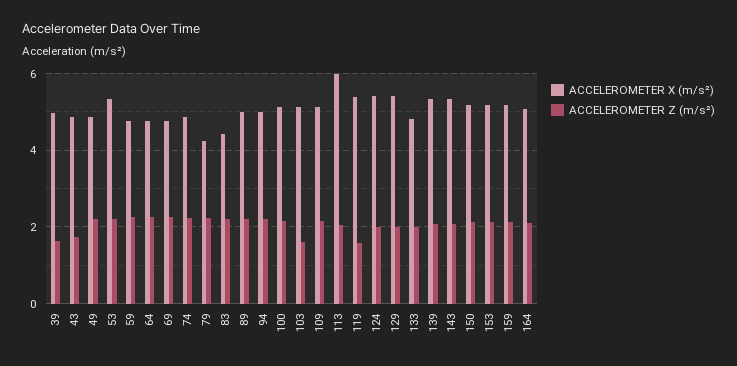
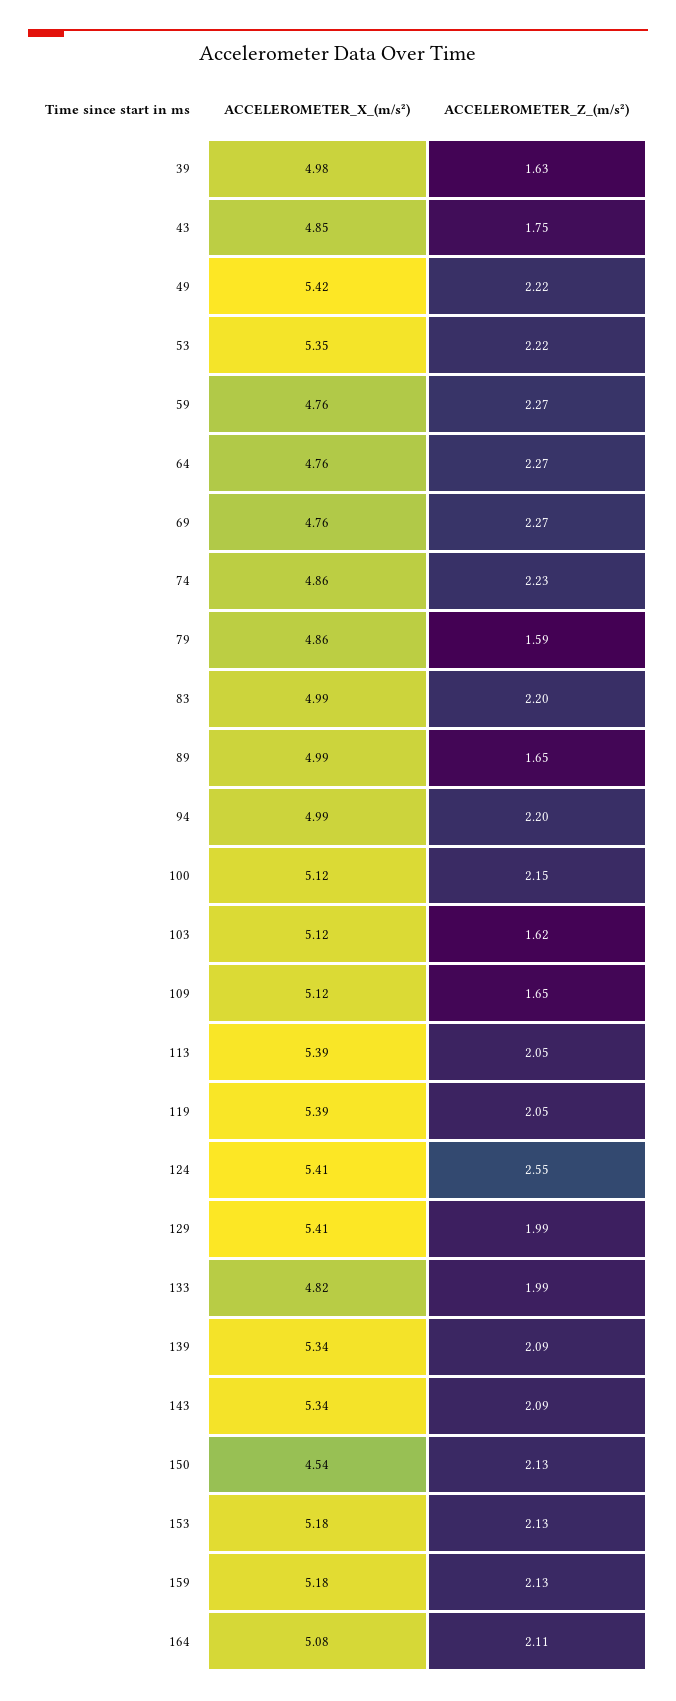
  {
    "ACCELEROMETER X (m/s²)": {
      "39": 4.98,
      "43": 4.85,
-     "49": 4.8,
+     "49": 5.42,
      "53": 5.35,
      "59": 4.76,
      "64": 4.76,
      "69": 4.76,
      "74": 4.86,
-     "79": 4.2,
+     "79": 4.86,
-     "83": 4.4,
+     "83": 4.99,
      "89": 4.99,
      "94": 4.99,
      "100": 5.12,
      "103": 5.12,
      "109": 5.12,
-     "113": 6,
+     "113": 5.39,
      "119": 5.39,
      "124": 5.41,
      "129": 5.41,
      "133": 4.82,
      "139": 5.34,
      "143": 5.34,
-     "150": 5.2,
+     "150": 4.54,
      "153": 5.18,
      "159": 5.18,
      "164": 5.08
    },
    "ACCELEROMETER Z (m/s²)": {
      "39": 1.63,
      "43": 1.75,
      "49": 2.22,
      "53": 2.22,
      "59": 2.27,
      "64": 2.27,
      "69": 2.27,
      "74": 2.23,
-     "79": 2.2,
+     "79": 1.59,
      "83": 2.2,
-     "89": 2.2,
+     "89": 1.65,
      "94": 2.2,
      "100": 2.15,
      "103": 1.62,
-     "109": 2.2,
+     "109": 1.65,
      "113": 2.05,
-     "119": 1.6,
+     "119": 2.05,
-     "124": 2,
+     "124": 2.55,
      "129": 1.99,
      "133": 1.99,
      "139": 2.09,
      "143": 2.09,
      "150": 2.13,
      "153": 2.13,
      "159": 2.13,
      "164": 2.11
    }
  }

